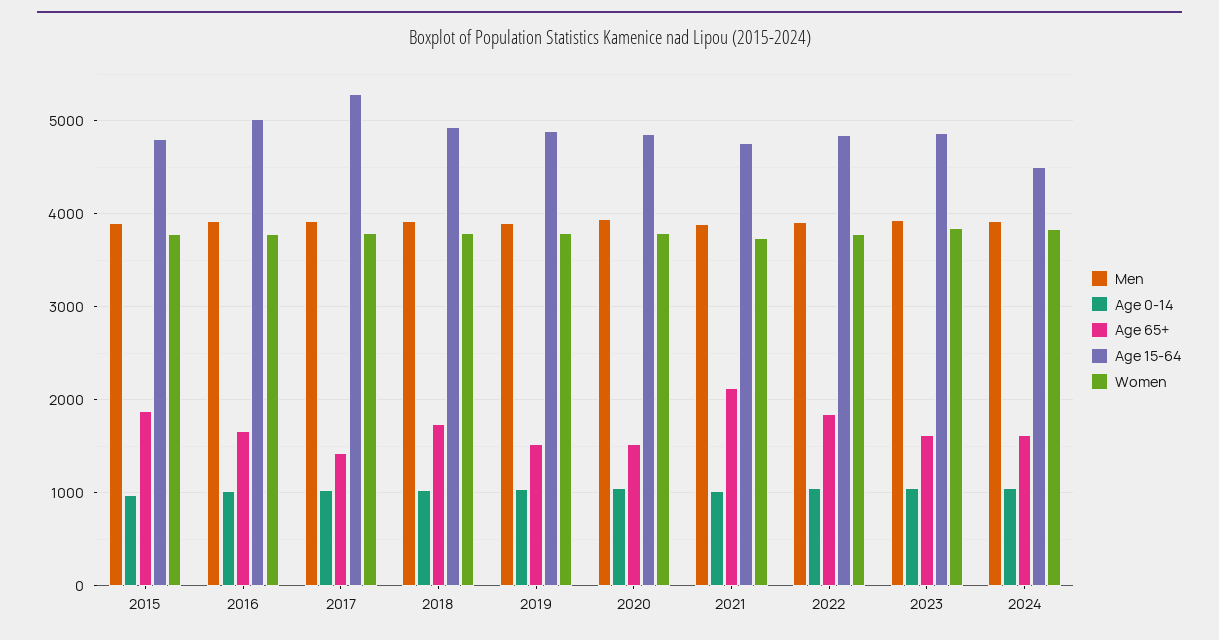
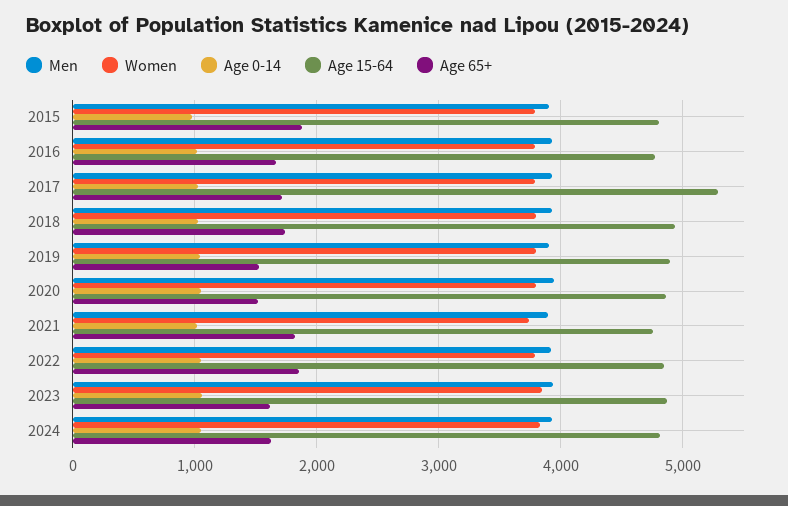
  {
    "Men": {
      "2015": 3900,
      "2016": 3900,
      "2017": 3900,
      "2018": 3900,
      "2019": 3900,
      "2020": 3900,
      "2021": 3900,
      "2022": 3900,
      "2023": 3900,
      "2024": 3900
    },
    "Age 0-14": {
      "2015": 1000,
      "2016": 1000,
      "2017": 1000,
      "2018": 1000,
      "2019": 1000,
      "2020": 1000,
      "2021": 1000,
      "2022": 1000,
      "2023": 1100,
      "2024": 1100
    },
    "Age 65+": {
      "2015": 1900,
      "2016": 1700,
-     "2017": 1400,
+     "2017": 1700,
      "2018": 1700,
      "2019": 1500,
      "2020": 1500,
-     "2021": 2100,
+     "2021": 1800,
      "2022": 1900,
      "2023": 1600,
      "2024": 1600
    },
    "Age 15-64": {
      "2015": 4800,
-     "2016": 5000,
+     "2016": 4800,
      "2017": 5300,
      "2018": 4900,
      "2019": 4900,
      "2020": 4900,
      "2021": 4800,
      "2022": 4800,
      "2023": 4900,
-     "2024": 4500
+     "2024": 4800
    },
    "Women": {
      "2015": 3800,
      "2016": 3800,
      "2017": 3800,
      "2018": 3800,
      "2019": 3800,
      "2020": 3800,
      "2021": 3700,
      "2022": 3800,
      "2023": 3800,
      "2024": 3800
    }
  }

